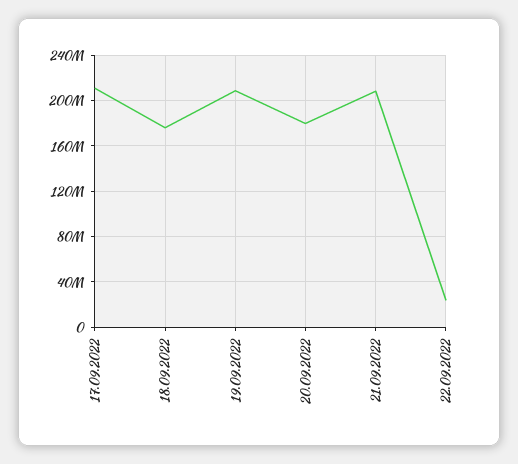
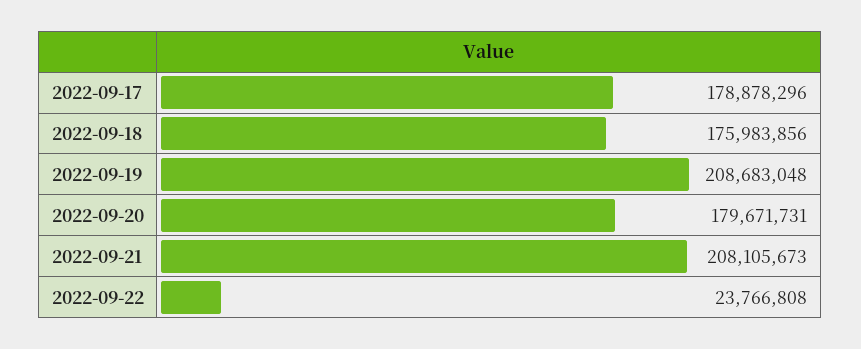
  {
-   "17.09.2022": 210000000,
+   "17.09.2022": 178878296,
    "18.09.2022": 175983856,
    "19.09.2022": 208683048,
    "20.09.2022": 179671731,
    "21.09.2022": 208105673,
    "22.09.2022": 23766808
  }

